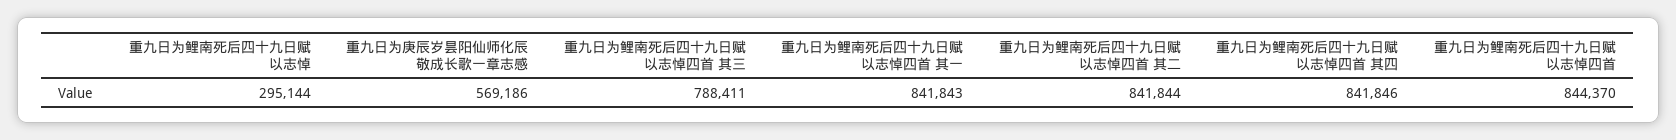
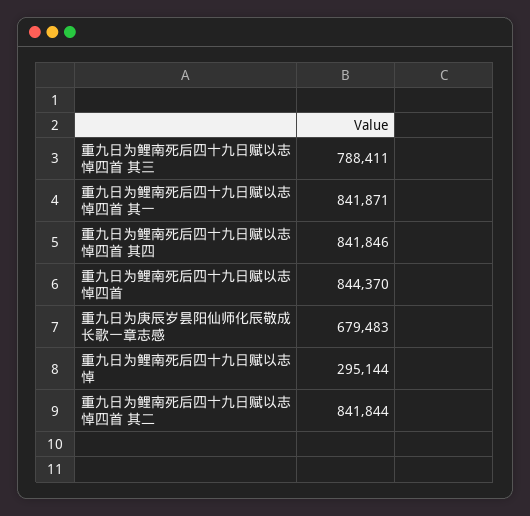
  {
    "重九日为鲤南死后四十九日赋以志悼": 295144,
-   "重九日为庚辰岁昙阳仙师化辰敬成长歌一章志感": 569186,
+   "重九日为庚辰岁昙阳仙师化辰敬成长歌一章志感": 679483,
    "重九日为鲤南死后四十九日赋以志悼四首 其三": 788411,
-   "重九日为鲤南死后四十九日赋以志悼四首 其一": 841843,
+   "重九日为鲤南死后四十九日赋以志悼四首 其一": 841871,
    "重九日为鲤南死后四十九日赋以志悼四首 其二": 841844,
    "重九日为鲤南死后四十九日赋以志悼四首 其四": 841846,
    "重九日为鲤南死后四十九日赋以志悼四首": 844370
  }

